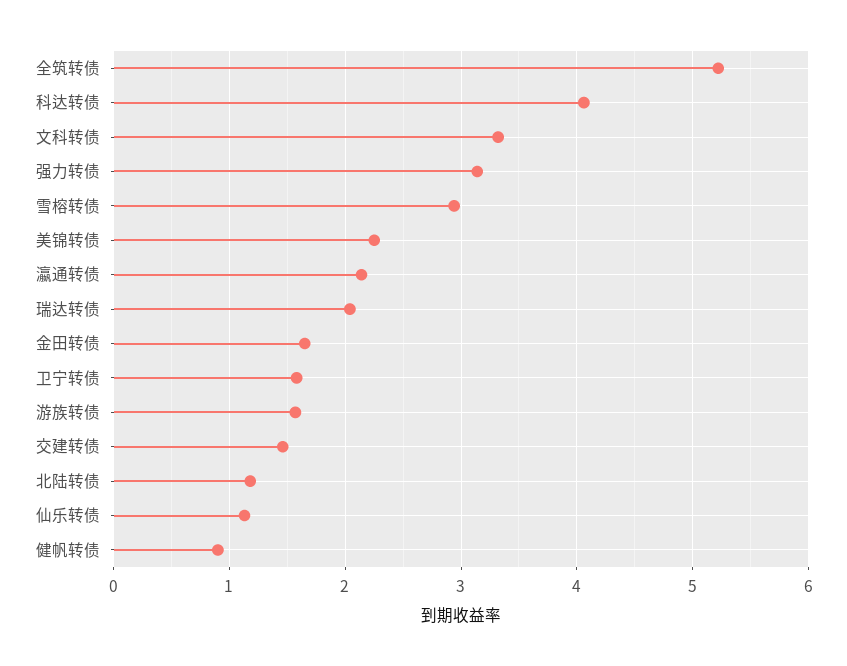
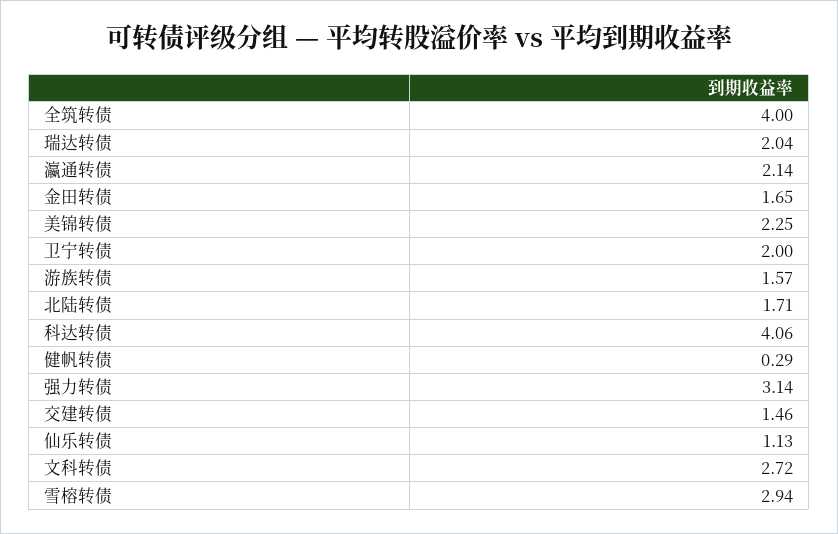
  {
-   "全筑转债": 5.2,
+   "全筑转债": 4,
    "科达转债": 4.06,
-   "文科转债": 3.3,
+   "文科转债": 2.72,
    "强力转债": 3.14,
    "雪榕转债": 2.94,
    "美锦转债": 2.25,
    "瀛通转债": 2.14,
    "瑞达转债": 2.04,
    "金田转债": 1.65,
-   "卫宁转债": 1.6,
+   "卫宁转债": 2,
    "游族转债": 1.57,
    "交建转债": 1.46,
-   "北陆转债": 1.2,
+   "北陆转债": 1.71,
    "仙乐转债": 1.13,
-   "健帆转债": 0.9
+   "健帆转债": 0.29
  }

